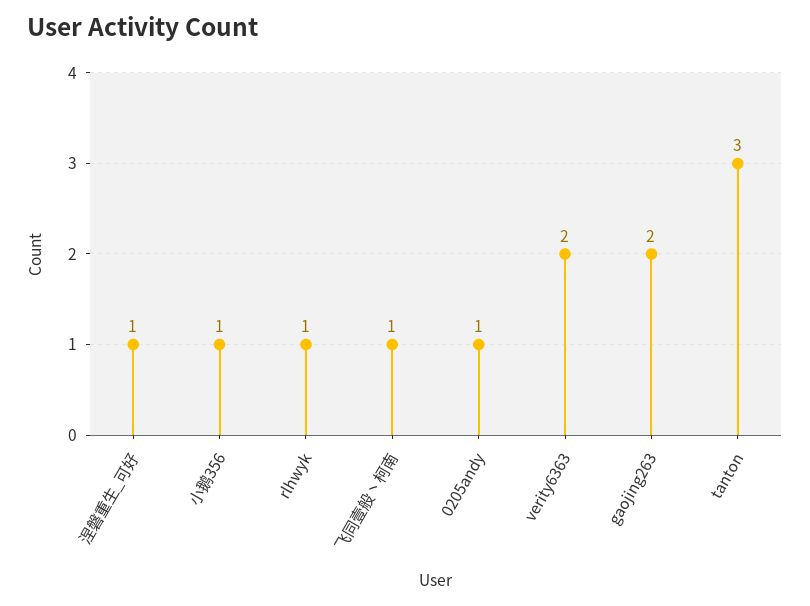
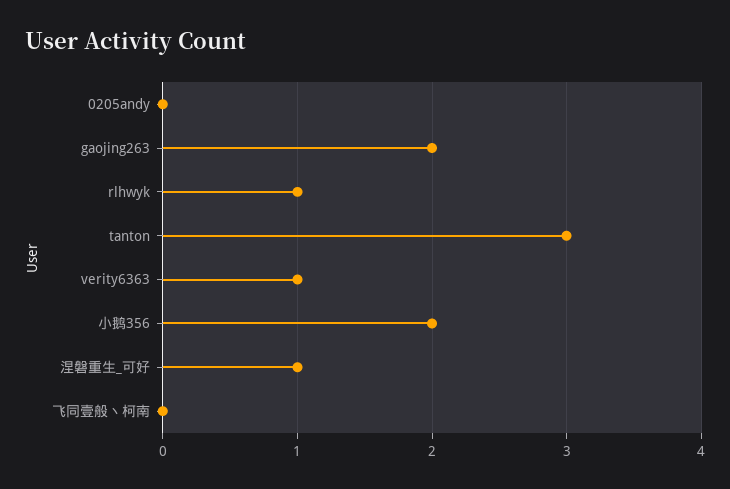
  {
    "涅磐重生_可好": 1,
-   "小鹅356": 1,
+   "小鹅356": 2,
    "rlhwyk": 1,
-   "飞同壹般丶柯南": 1,
+   "飞同壹般丶柯南": 0,
-   "0205andy": 1,
+   "0205andy": 0,
-   "verity6363": 2,
+   "verity6363": 1,
    "gaojing263": 2,
    "tanton": 3
  }

